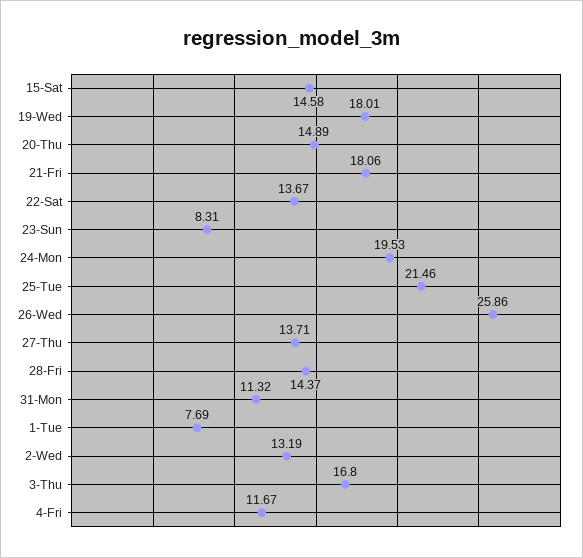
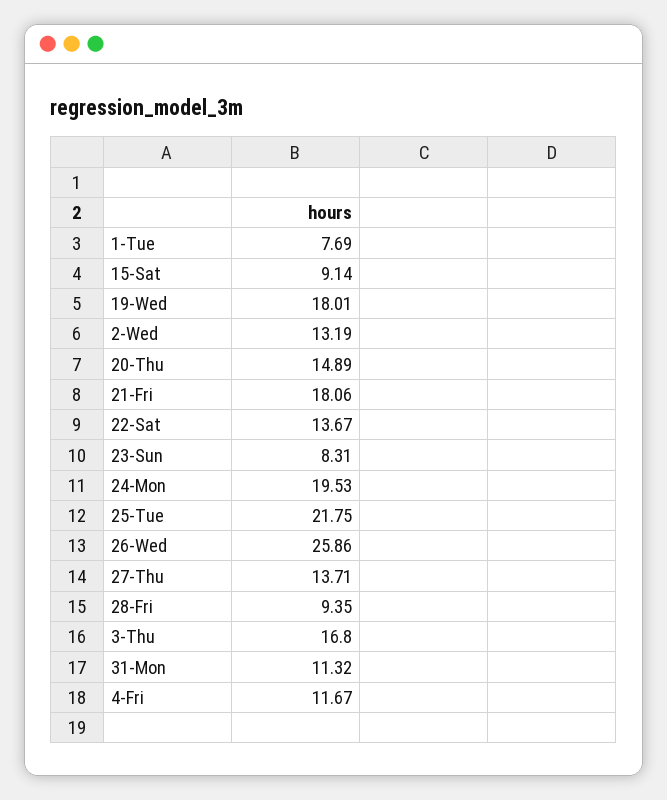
  {
-   "15-Sat": 14.58,
+   "15-Sat": 9.14,
    "19-Wed": 18.01,
    "20-Thu": 14.89,
    "21-Fri": 18.06,
    "22-Sat": 13.67,
    "23-Sun": 8.31,
    "24-Mon": 19.53,
-   "25-Tue": 21.46,
+   "25-Tue": 21.75,
    "26-Wed": 25.86,
    "27-Thu": 13.71,
-   "28-Fri": 14.37,
+   "28-Fri": 9.35,
    "31-Mon": 11.32,
    "1-Tue": 7.69,
    "2-Wed": 13.19,
    "3-Thu": 16.8,
    "4-Fri": 11.67
  }

